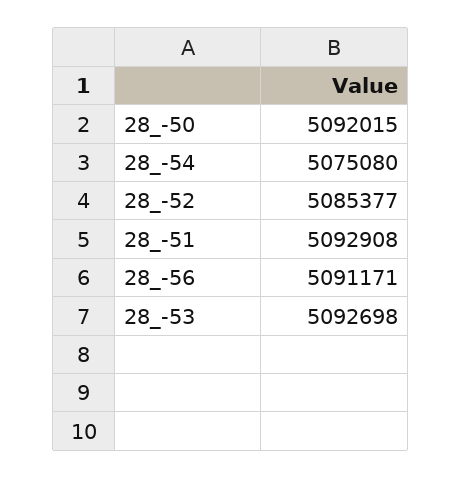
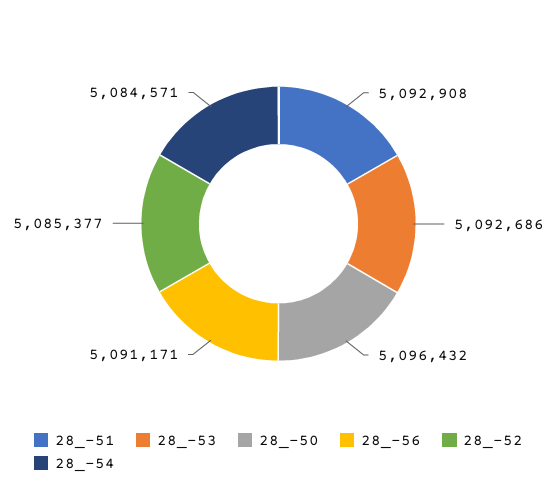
  {
-   "28_-50": 5092015,
+   "28_-50": 5096432,
-   "28_-54": 5075080,
+   "28_-54": 5084571,
    "28_-52": 5085377,
    "28_-51": 5092908,
    "28_-56": 5091171,
-   "28_-53": 5092698
+   "28_-53": 5092686
  }

